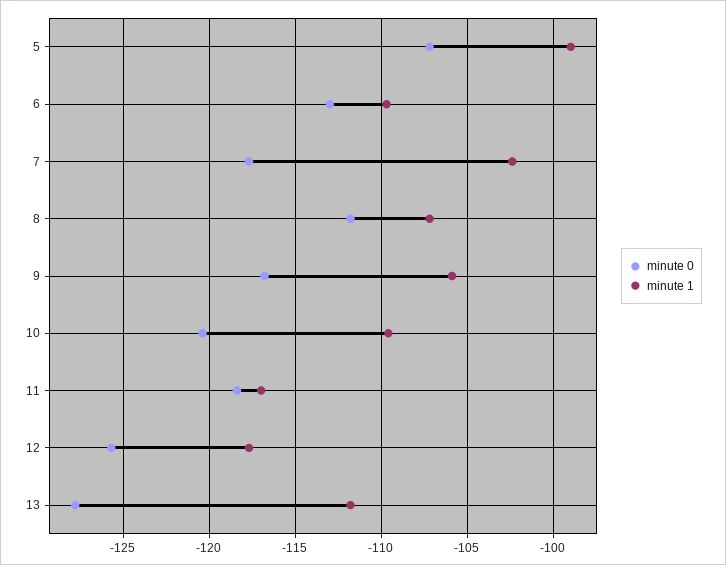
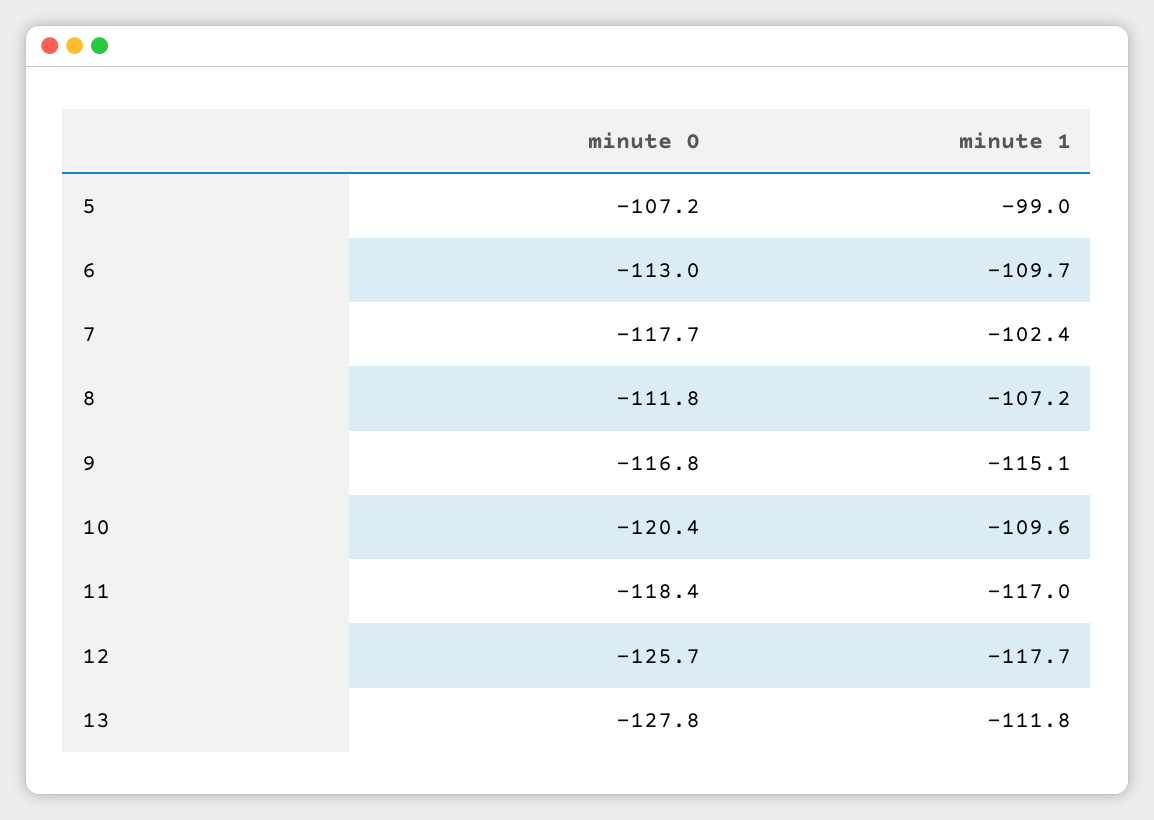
  {
    "minute 0": {
      "5": -107.2,
      "6": -113,
      "7": -117.7,
      "8": -111.8,
      "9": -116.8,
      "10": -120.4,
      "11": -118.4,
      "12": -125.7,
      "13": -127.8
    },
    "minute 1": {
      "5": -99,
      "6": -109.7,
      "7": -102.4,
      "8": -107.2,
-     "9": -106,
+     "9": -115.1,
      "10": -109.6,
      "11": -117,
      "12": -117.7,
      "13": -111.8
    }
  }

